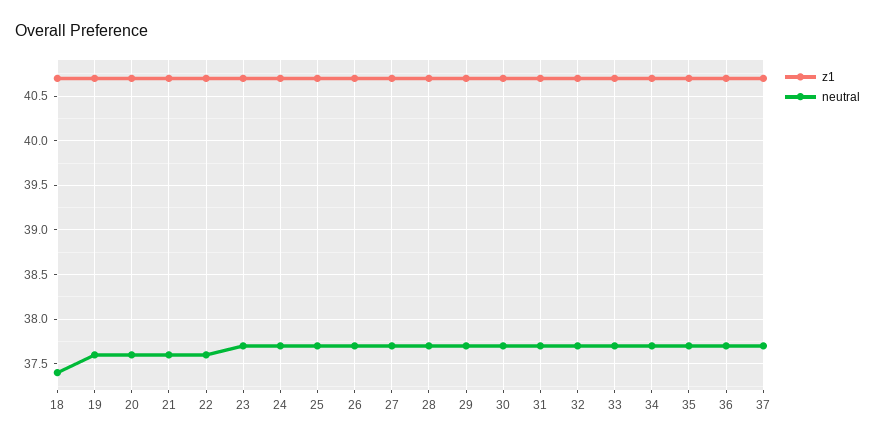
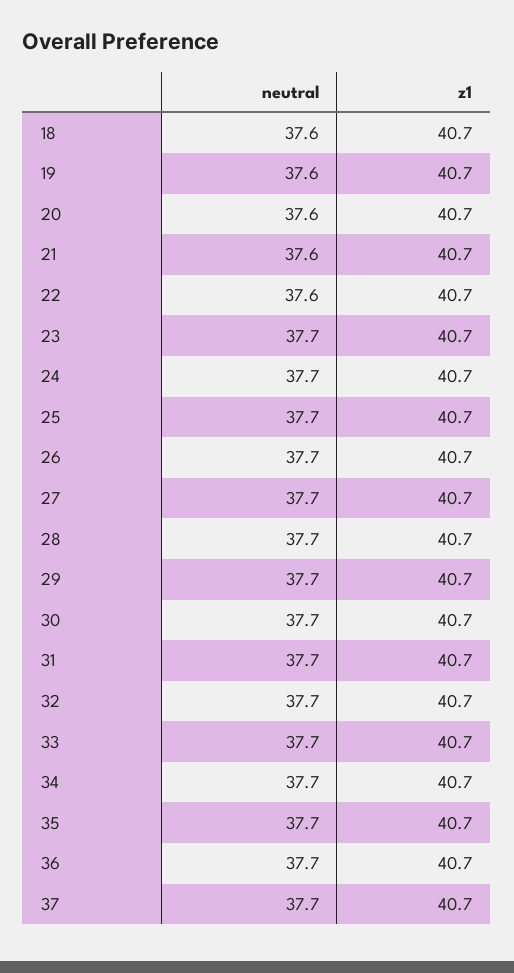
  {
    "z1": {
      "18": 40.7,
      "19": 40.7,
      "20": 40.7,
      "21": 40.7,
      "22": 40.7,
      "23": 40.7,
      "24": 40.7,
      "25": 40.7,
      "26": 40.7,
      "27": 40.7,
      "28": 40.7,
      "29": 40.7,
      "30": 40.7,
      "31": 40.7,
      "32": 40.7,
      "33": 40.7,
      "34": 40.7,
      "35": 40.7,
      "36": 40.7,
      "37": 40.7
    },
    "neutral": {
-     "18": 37.4,
+     "18": 37.6,
      "19": 37.6,
      "20": 37.6,
      "21": 37.6,
      "22": 37.6,
      "23": 37.7,
      "24": 37.7,
      "25": 37.7,
      "26": 37.7,
      "27": 37.7,
      "28": 37.7,
      "29": 37.7,
      "30": 37.7,
      "31": 37.7,
      "32": 37.7,
      "33": 37.7,
      "34": 37.7,
      "35": 37.7,
      "36": 37.7,
      "37": 37.7
    }
  }

